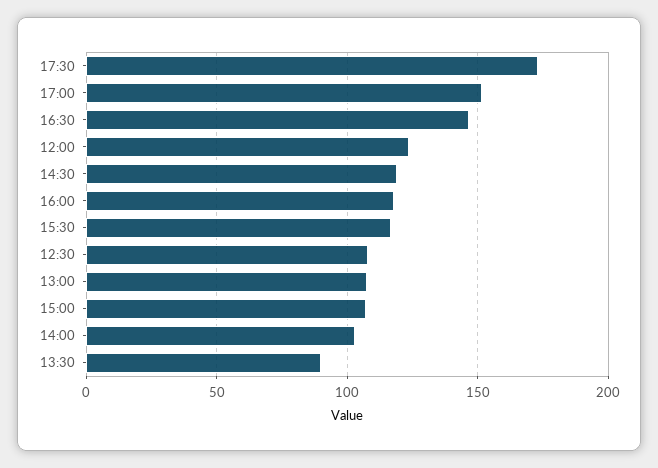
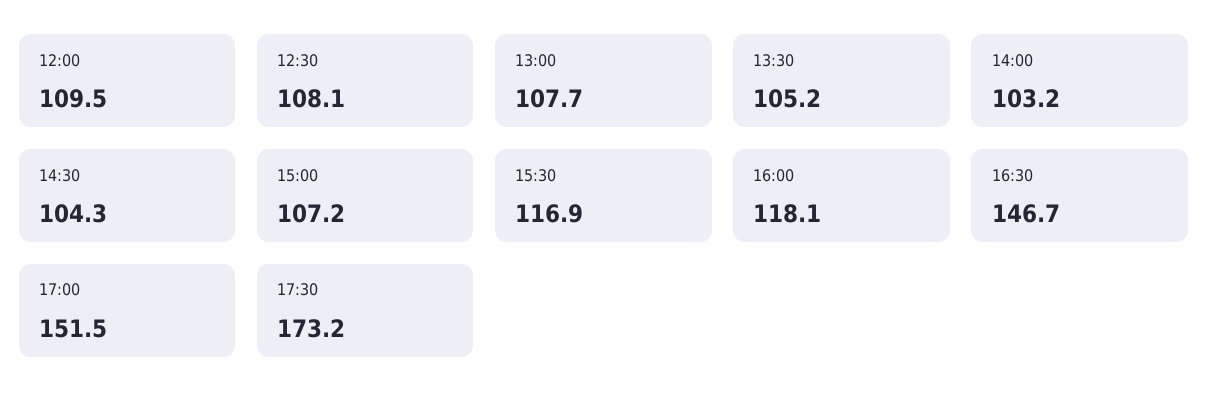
  {
    "17:30": 173.2,
    "17:00": 151.5,
    "16:30": 146.7,
-   "12:00": 125,
+   "12:00": 109.5,
-   "14:30": 120,
+   "14:30": 104.3,
    "16:00": 118.1,
    "15:30": 116.9,
    "12:30": 108.1,
    "13:00": 107.7,
    "15:00": 107.2,
    "14:00": 103.2,
-   "13:30": 90
+   "13:30": 105.2
  }

